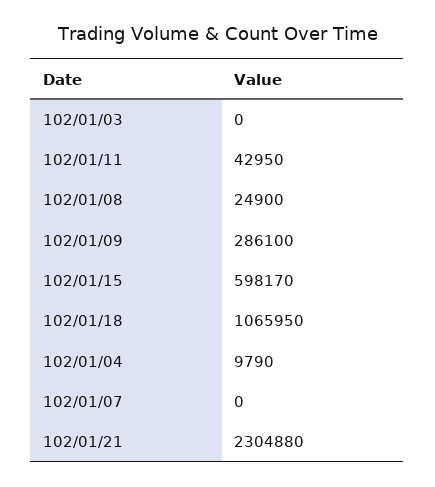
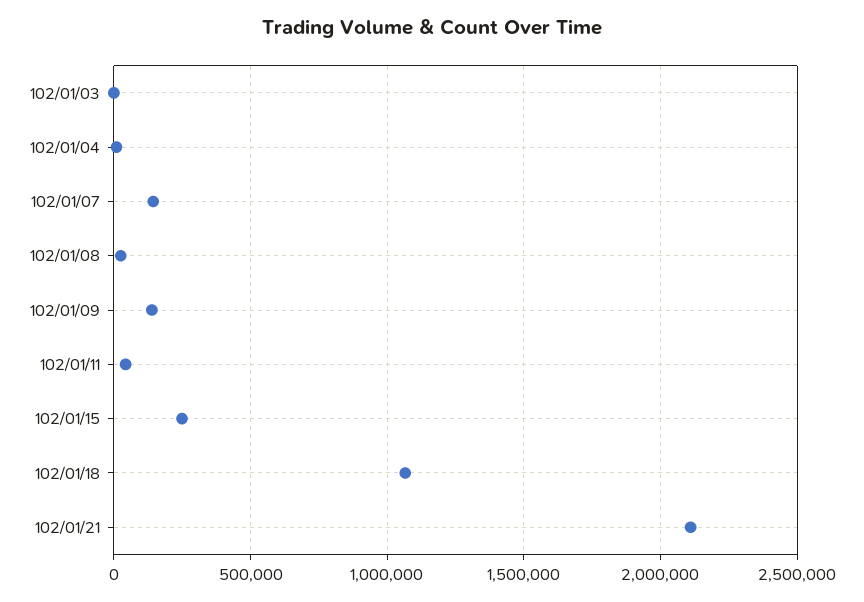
  {
    "102/01/03": 0,
    "102/01/11": 42950,
    "102/01/08": 24900,
-   "102/01/09": 286100,
+   "102/01/09": 150000,
-   "102/01/15": 598170,
+   "102/01/15": 250000,
    "102/01/18": 1065950,
    "102/01/04": 9790,
-   "102/01/07": 0,
+   "102/01/07": 150000,
-   "102/01/21": 2304880
+   "102/01/21": 2100000
  }

